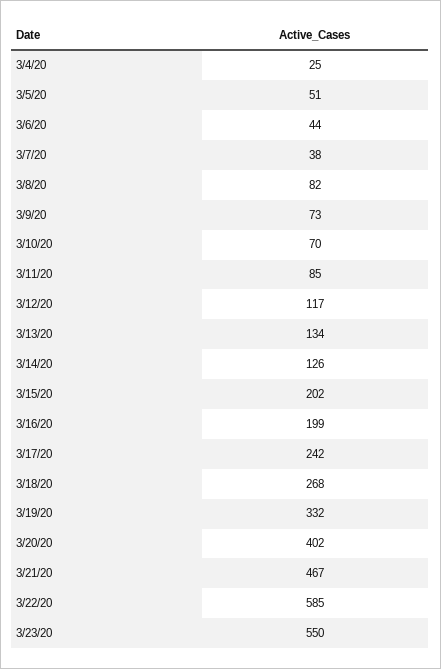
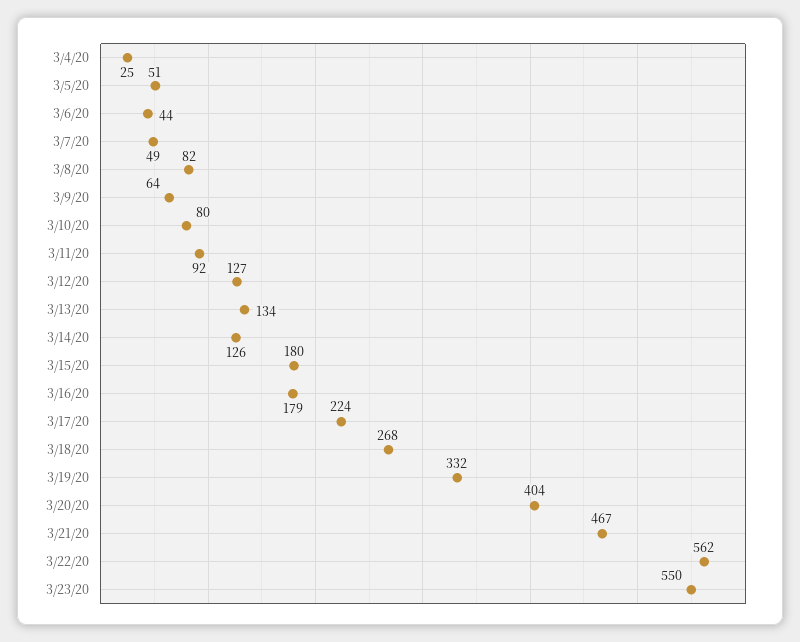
  {
    "3/4/20": 25,
    "3/5/20": 51,
    "3/6/20": 44,
-   "3/7/20": 38,
+   "3/7/20": 49,
    "3/8/20": 82,
-   "3/9/20": 73,
+   "3/9/20": 64,
-   "3/10/20": 70,
+   "3/10/20": 80,
-   "3/11/20": 85,
+   "3/11/20": 92,
-   "3/12/20": 117,
+   "3/12/20": 127,
    "3/13/20": 134,
    "3/14/20": 126,
-   "3/15/20": 202,
+   "3/15/20": 180,
-   "3/16/20": 199,
+   "3/16/20": 179,
-   "3/17/20": 242,
+   "3/17/20": 224,
    "3/18/20": 268,
    "3/19/20": 332,
-   "3/20/20": 402,
+   "3/20/20": 404,
    "3/21/20": 467,
-   "3/22/20": 585,
+   "3/22/20": 562,
    "3/23/20": 550
  }

